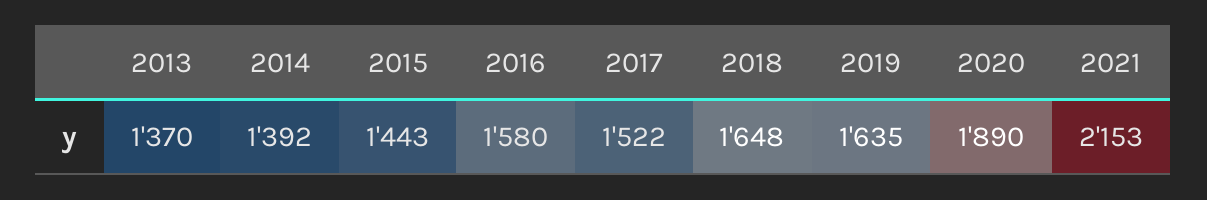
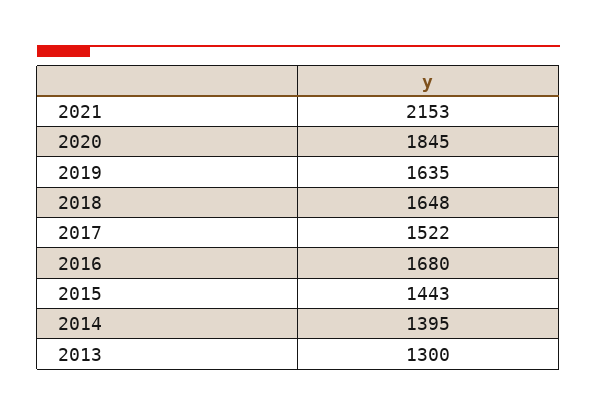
  {
-   "2013": 1370,
+   "2013": 1300,
-   "2014": 1392,
+   "2014": 1395,
    "2015": 1443,
-   "2016": 1580,
+   "2016": 1680,
    "2017": 1522,
    "2018": 1648,
    "2019": 1635,
-   "2020": 1890,
+   "2020": 1845,
    "2021": 2153
  }

